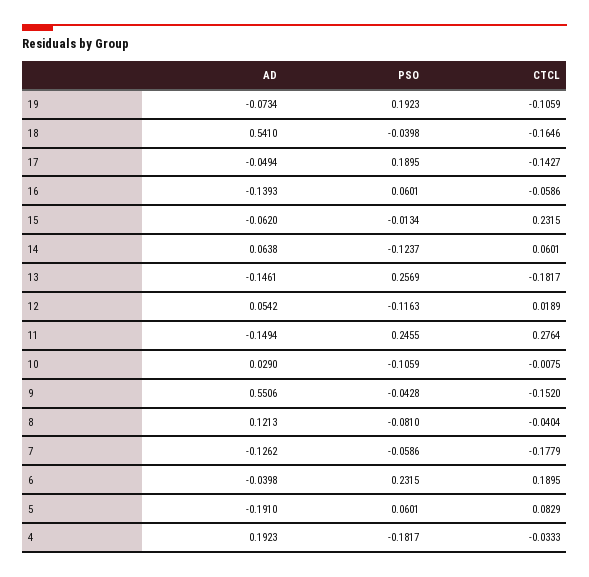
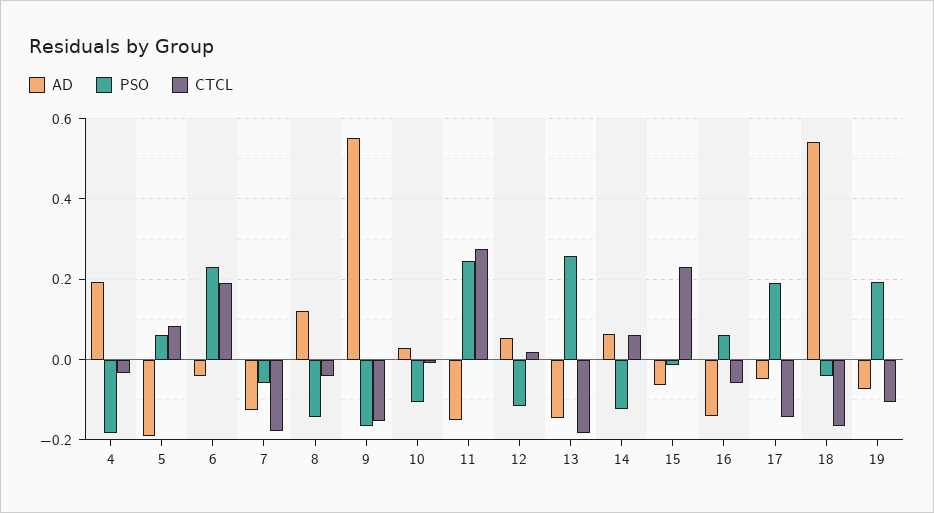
  {
    "AD": {
      "19": -0.0734,
      "18": 0.541,
      "17": -0.0494,
      "16": -0.1393,
      "15": -0.062,
      "14": 0.0638,
      "13": -0.1461,
      "12": 0.0542,
      "11": -0.1494,
      "10": 0.029,
      "9": 0.5506,
      "8": 0.1213,
      "7": -0.1262,
      "6": -0.0398,
      "5": -0.191,
      "4": 0.1923
    },
    "PSO": {
      "19": 0.1923,
      "18": -0.0398,
      "17": 0.1895,
      "16": 0.0601,
      "15": -0.0134,
      "14": -0.1237,
      "13": 0.2569,
      "12": -0.1163,
      "11": 0.2455,
      "10": -0.1059,
-     "9": -0.0428,
+     "9": -0.16,
-     "8": -0.081,
+     "8": -0.14,
      "7": -0.0586,
      "6": 0.2315,
      "5": 0.0601,
      "4": -0.1817
    },
    "CTCL": {
      "19": -0.1059,
      "18": -0.1646,
      "17": -0.1427,
      "16": -0.0586,
      "15": 0.2315,
      "14": 0.0601,
      "13": -0.1817,
      "12": 0.0189,
      "11": 0.2764,
      "10": -0.0075,
      "9": -0.152,
      "8": -0.0404,
      "7": -0.1779,
      "6": 0.1895,
      "5": 0.0829,
      "4": -0.0333
    }
  }

